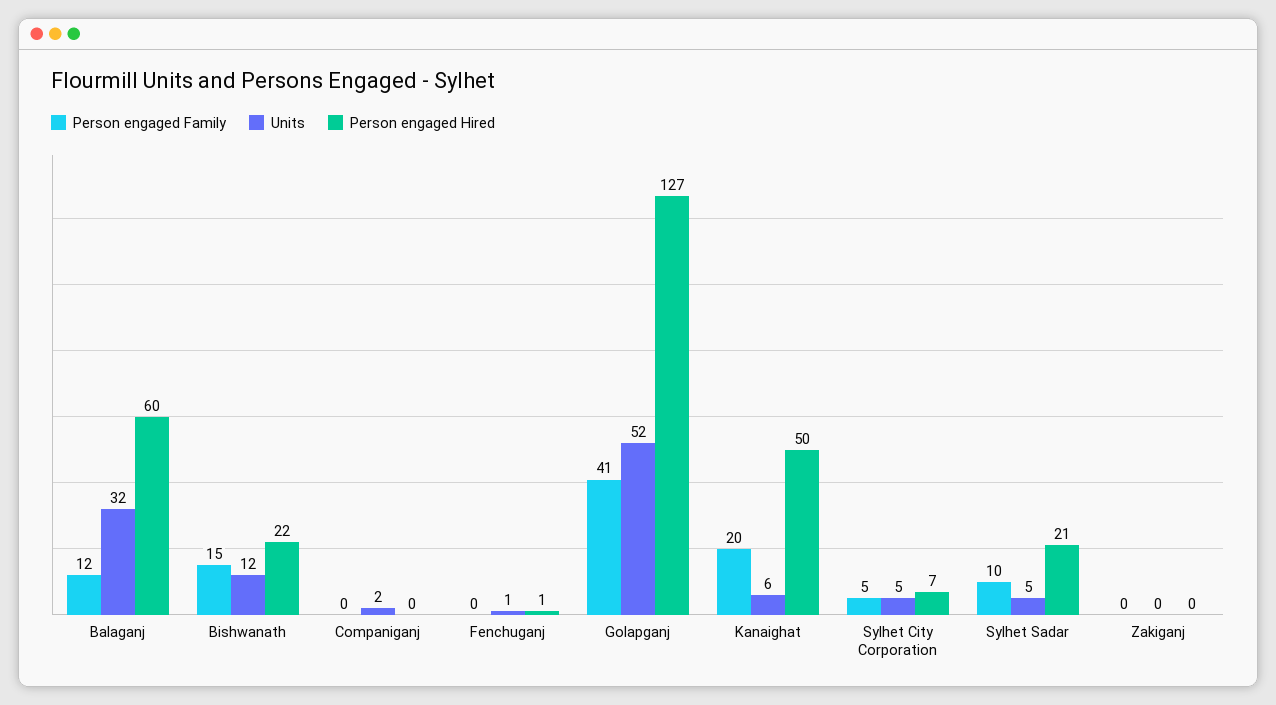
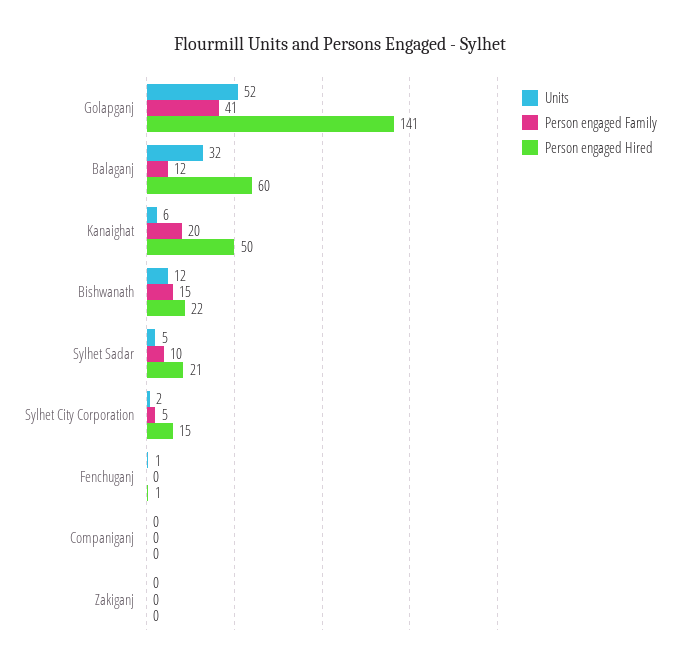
  {
    "Person engaged Family": {
      "Balaganj": 12,
      "Bishwanath": 15,
      "Companiganj": 0,
      "Fenchuganj": 0,
      "Golapganj": 41,
      "Kanaighat": 20,
      "Sylhet City Corporation": 5,
      "Sylhet Sadar": 10,
      "Zakiganj": 0
    },
    "Units": {
      "Balaganj": 32,
      "Bishwanath": 12,
-     "Companiganj": 2,
+     "Companiganj": 0,
      "Fenchuganj": 1,
      "Golapganj": 52,
      "Kanaighat": 6,
-     "Sylhet City Corporation": 5,
+     "Sylhet City Corporation": 2,
      "Sylhet Sadar": 5,
      "Zakiganj": 0
    },
    "Person engaged Hired": {
      "Balaganj": 60,
      "Bishwanath": 22,
      "Companiganj": 0,
      "Fenchuganj": 1,
-     "Golapganj": 127,
+     "Golapganj": 141,
      "Kanaighat": 50,
-     "Sylhet City Corporation": 7,
+     "Sylhet City Corporation": 15,
      "Sylhet Sadar": 21,
      "Zakiganj": 0
    }
  }

